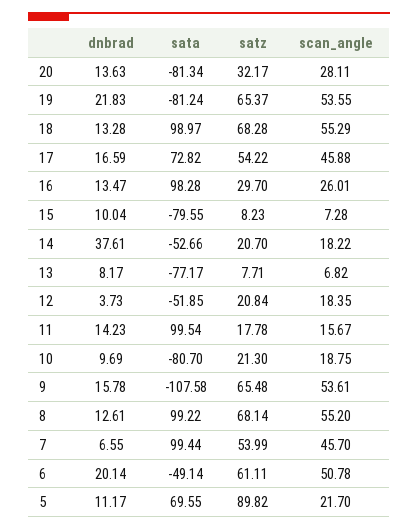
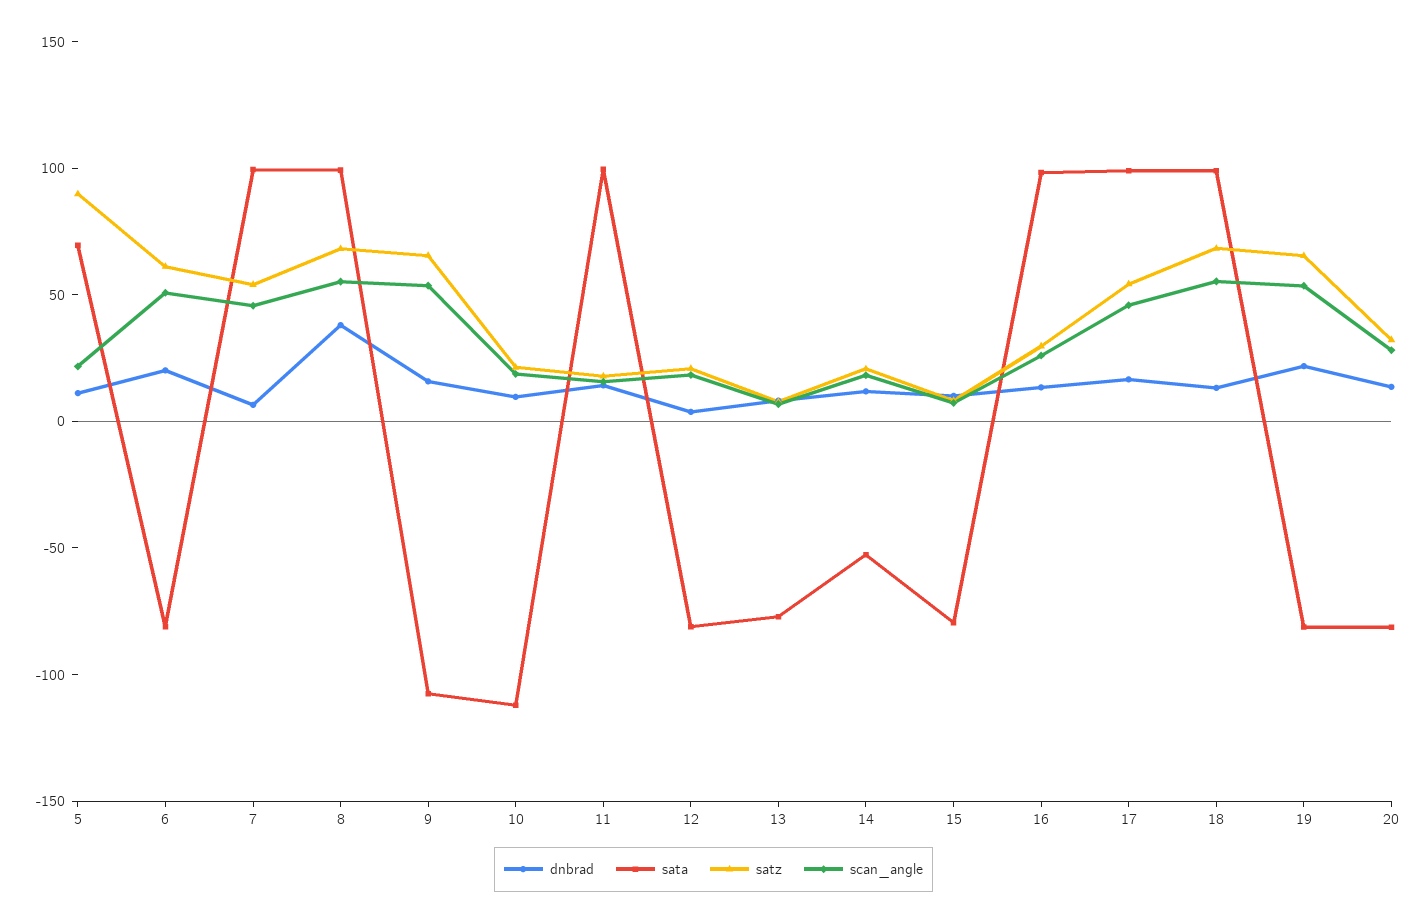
  {
    "dnbrad": {
      "20": 13.63,
      "19": 21.83,
      "18": 13.28,
      "17": 16.59,
      "16": 13.47,
      "15": 10.04,
-     "14": 37.61,
+     "14": 10,
      "13": 8.17,
      "12": 3.73,
      "11": 14.23,
      "10": 9.69,
      "9": 15.78,
-     "8": 12.61,
+     "8": 40,
      "7": 6.55,
      "6": 20.14,
      "5": 11.17
    },
    "sata": {
      "20": -81.34,
      "19": -81.24,
      "18": 98.97,
-     "17": 72.82,
+     "17": 100,
      "16": 98.28,
      "15": -79.55,
      "14": -52.66,
      "13": -77.17,
-     "12": -51.85,
+     "12": -80,
      "11": 99.54,
-     "10": -80.7,
+     "10": -110,
      "9": -107.58,
      "8": 99.22,
      "7": 99.44,
-     "6": -49.14,
+     "6": -80,
      "5": 69.55
    },
    "satz": {
      "20": 32.17,
      "19": 65.37,
      "18": 68.28,
      "17": 54.22,
      "16": 29.7,
      "15": 8.23,
      "14": 20.7,
      "13": 7.71,
      "12": 20.84,
      "11": 17.78,
      "10": 21.3,
      "9": 65.48,
      "8": 68.14,
      "7": 53.99,
      "6": 61.11,
      "5": 89.82
    },
    "scan_angle": {
      "20": 28.11,
      "19": 53.55,
      "18": 55.29,
      "17": 45.88,
      "16": 26.01,
      "15": 7.28,
      "14": 18.22,
      "13": 6.82,
      "12": 18.35,
      "11": 15.67,
      "10": 18.75,
      "9": 53.61,
      "8": 55.2,
      "7": 45.7,
      "6": 50.78,
      "5": 21.7
    }
  }

